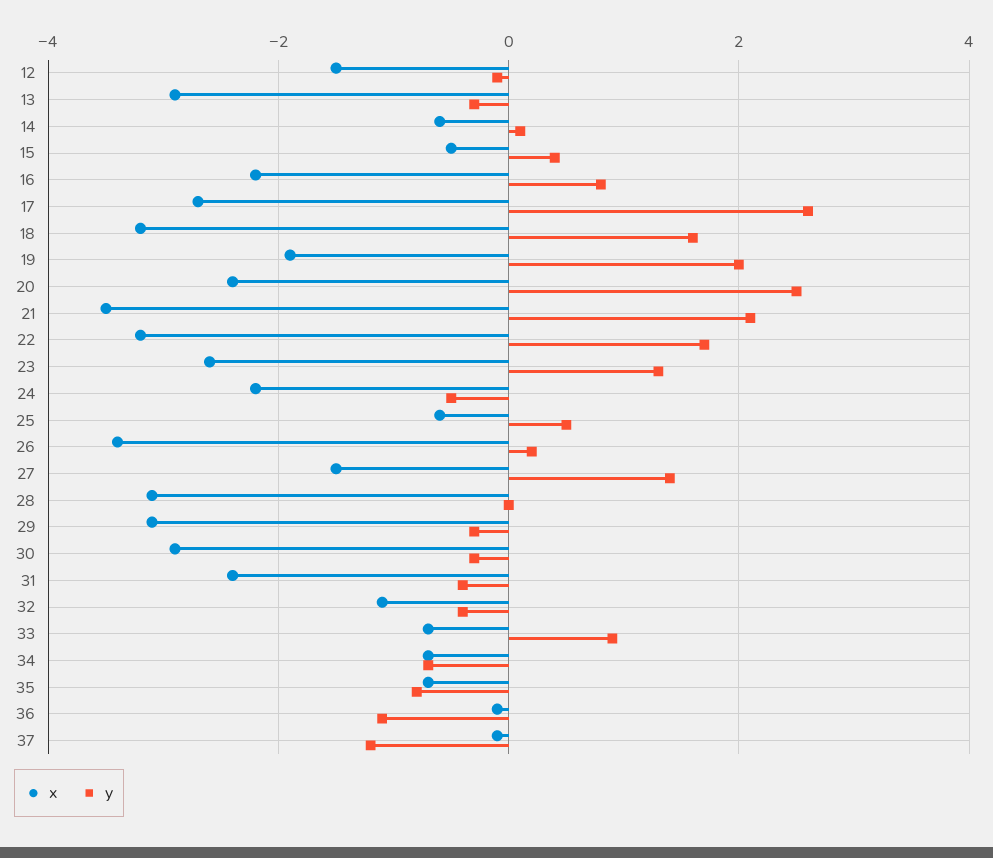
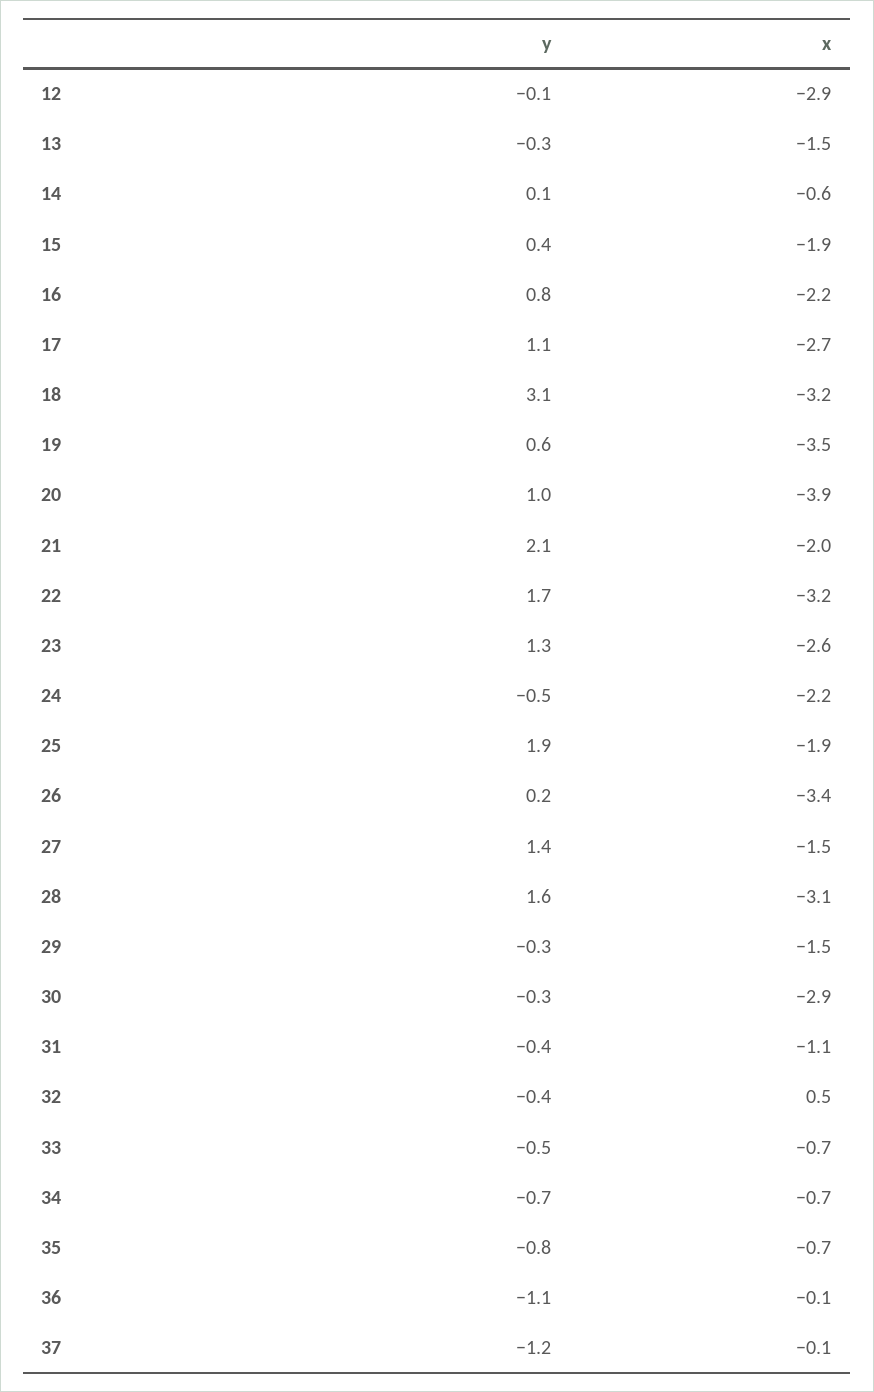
  {
    "x": {
-     "12": -1.5,
+     "12": -2.9,
-     "13": -3,
+     "13": -1.5,
      "14": -0.6,
-     "15": -0.5,
+     "15": -1.9,
      "16": -2.2,
      "17": -2.7,
      "18": -3.2,
-     "19": -2,
+     "19": -3.5,
-     "20": -2.5,
+     "20": -3.9,
-     "21": -3.5,
+     "21": -2,
      "22": -3.2,
      "23": -2.6,
      "24": -2.2,
-     "25": -0.5,
+     "25": -1.9,
      "26": -3.4,
      "27": -1.5,
      "28": -3.1,
-     "29": -3,
+     "29": -1.5,
      "30": -2.9,
-     "31": -2.5,
+     "31": -1.1,
-     "32": -1,
+     "32": 0.5,
      "33": -0.7,
      "34": -0.7,
      "35": -0.7,
      "36": -0.1,
      "37": -0.1
    },
    "y": {
      "12": -0.1,
      "13": -0.3,
      "14": 0.1,
      "15": 0.4,
      "16": 0.8,
-     "17": 2.5,
+     "17": 1.1,
-     "18": 1.5,
+     "18": 3.1,
-     "19": 2,
+     "19": 0.6,
-     "20": 2.5,
+     "20": 1,
      "21": 2.1,
      "22": 1.7,
      "23": 1.3,
      "24": -0.5,
-     "25": 0.5,
+     "25": 1.9,
      "26": 0.2,
      "27": 1.4,
-     "28": 0,
+     "28": 1.6,
      "29": -0.3,
      "30": -0.3,
      "31": -0.4,
      "32": -0.4,
-     "33": 1,
+     "33": -0.5,
      "34": -0.7,
      "35": -0.8,
      "36": -1.1,
      "37": -1.2
    }
  }

